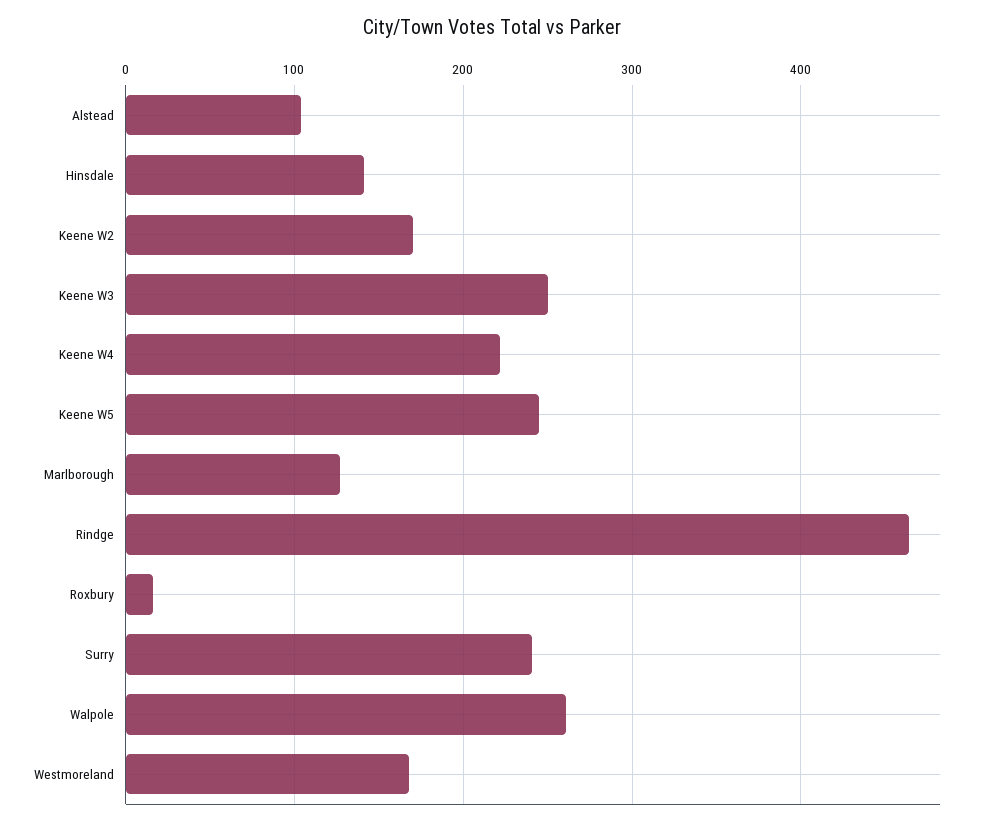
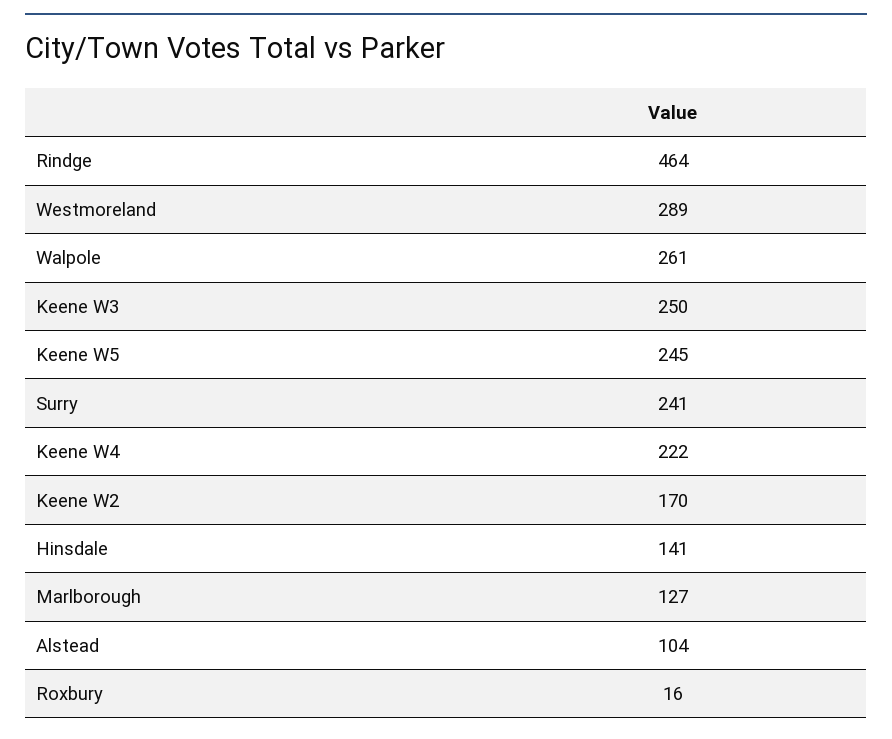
  {
    "Alstead": 104,
    "Hinsdale": 141,
    "Keene W2": 170,
    "Keene W3": 250,
    "Keene W4": 222,
    "Keene W5": 245,
    "Marlborough": 127,
    "Rindge": 464,
    "Roxbury": 16,
    "Surry": 241,
    "Walpole": 261,
-   "Westmoreland": 170
+   "Westmoreland": 289
  }

